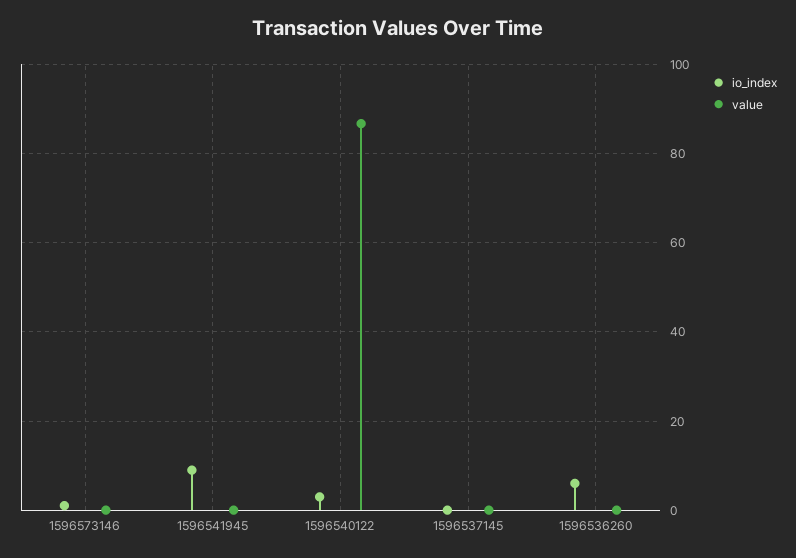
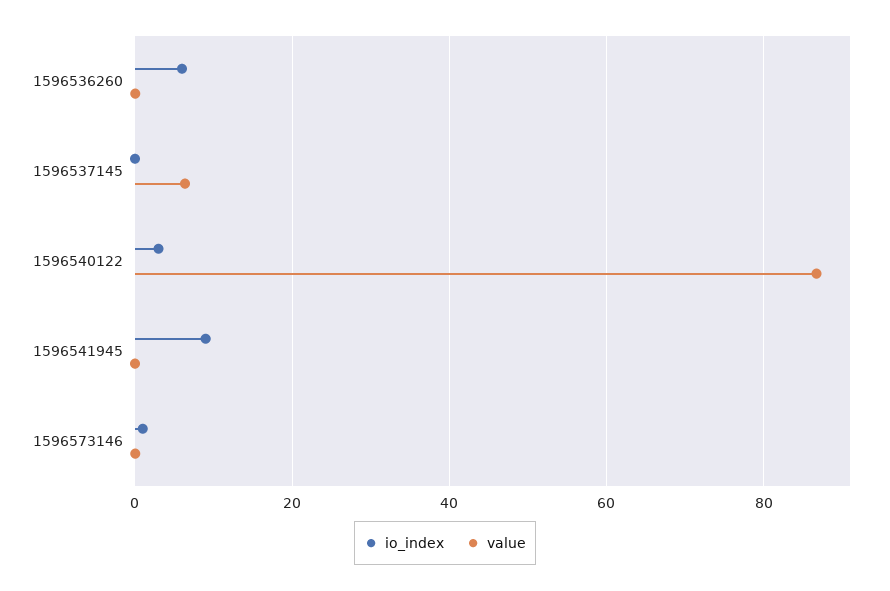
  {
    "io_index": {
      "1596573146": 2,
      "1596541945": 10,
      "1596540122": 4,
      "1596537145": 0,
      "1596536260": 6
    },
    "value": {
      "1596573146": 0,
      "1596541945": 0,
      "1596540122": 86,
-     "1596537145": 0,
+     "1596537145": 6,
      "1596536260": 0
    }
  }

